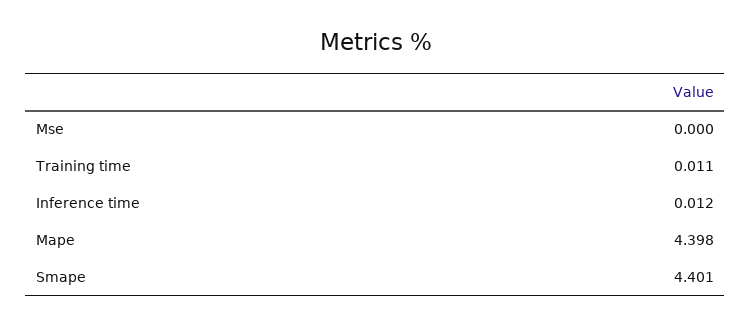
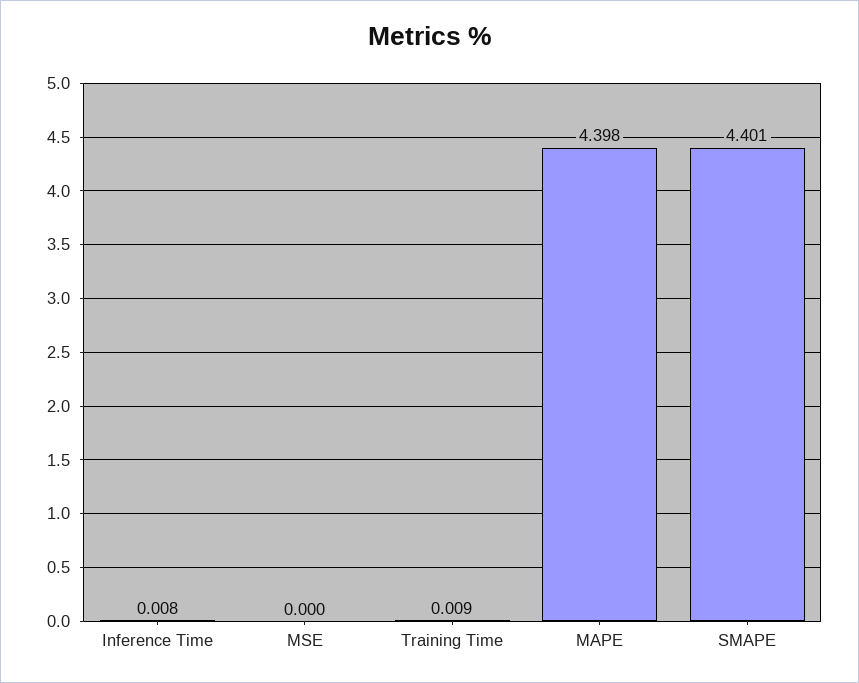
  {
    "Mse": 0,
-   "Training time": 0.011,
+   "Training time": 0.009,
-   "Inference time": 0.012,
+   "Inference time": 0.008,
    "Mape": 4.398,
    "Smape": 4.401
  }

